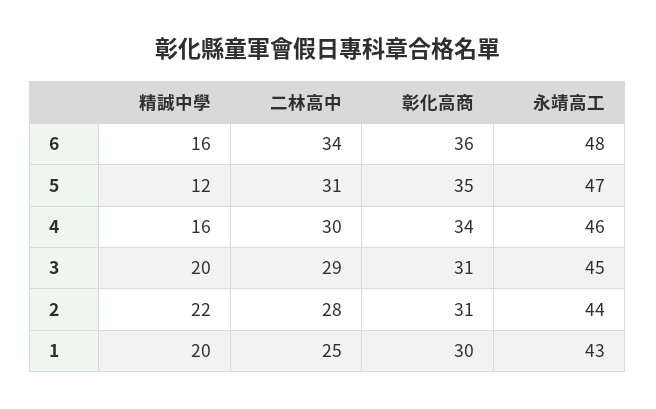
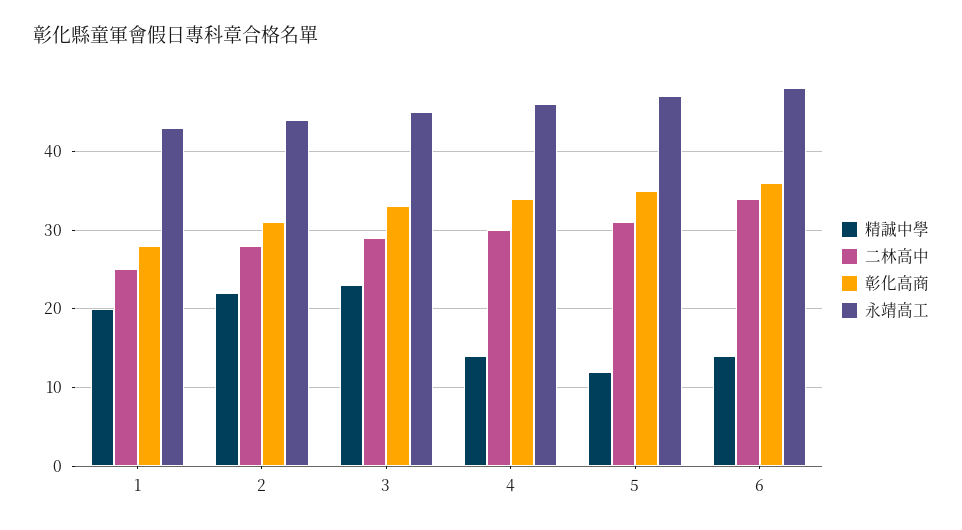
  {
    "精誠中學": {
-     "6": 16,
+     "6": 14,
      "5": 12,
-     "4": 16,
+     "4": 14,
-     "3": 20,
+     "3": 23,
      "2": 22,
      "1": 20
    },
    "二林高中": {
      "6": 34,
      "5": 31,
      "4": 30,
      "3": 29,
      "2": 28,
      "1": 25
    },
    "彰化高商": {
      "6": 36,
      "5": 35,
      "4": 34,
-     "3": 31,
+     "3": 33,
      "2": 31,
-     "1": 30
+     "1": 28
    },
    "永靖高工": {
      "6": 48,
      "5": 47,
      "4": 46,
      "3": 45,
      "2": 44,
      "1": 43
    }
  }

